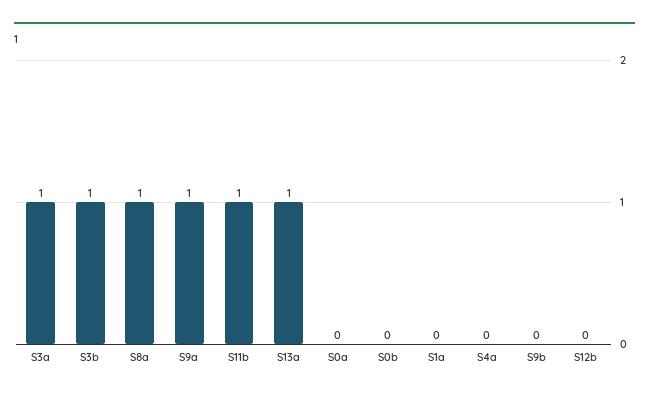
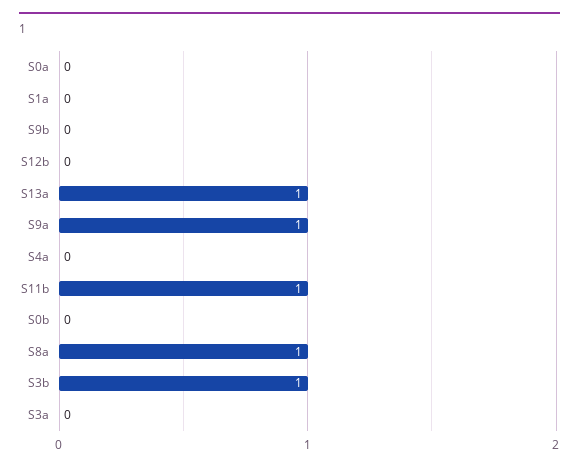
  {
-   "S3a": 1,
+   "S3a": 0,
    "S3b": 1,
    "S8a": 1,
    "S9a": 1,
    "S11b": 1,
    "S13a": 1,
    "S0a": 0,
    "S0b": 0,
    "S1a": 0,
    "S4a": 0,
    "S9b": 0,
    "S12b": 0
  }

